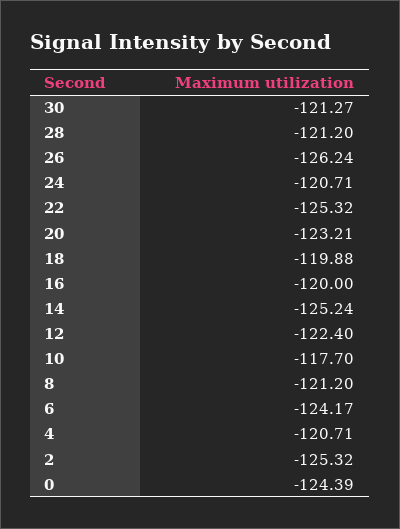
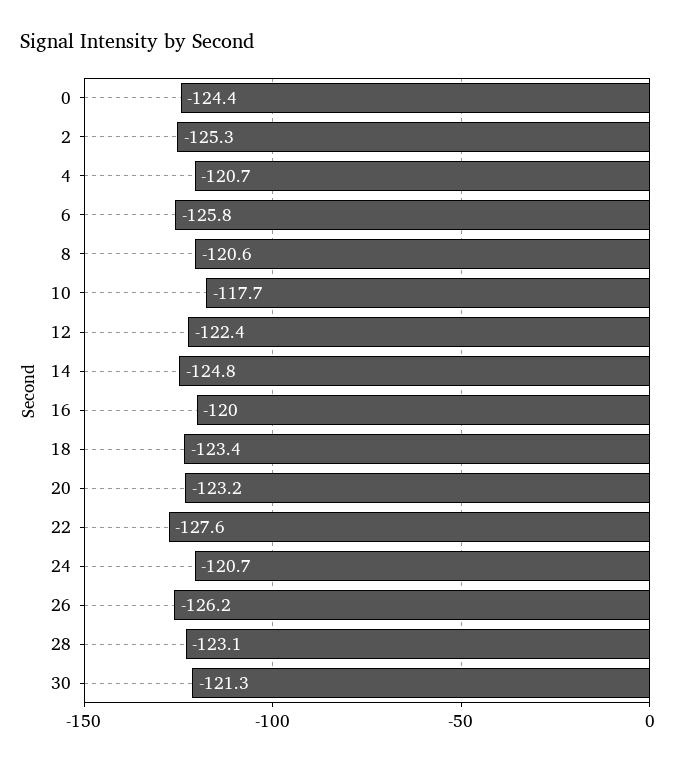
  {
    "30": -121.27,
-   "28": -121.2,
+   "28": -123.1,
    "26": -126.24,
    "24": -120.71,
-   "22": -125.32,
+   "22": -127.6,
    "20": -123.21,
-   "18": -119.88,
+   "18": -123.4,
    "16": -120,
-   "14": -125.24,
+   "14": -124.8,
    "12": -122.4,
    "10": -117.7,
-   "8": -121.2,
+   "8": -120.6,
-   "6": -124.17,
+   "6": -125.8,
    "4": -120.71,
    "2": -125.32,
    "0": -124.39
  }

